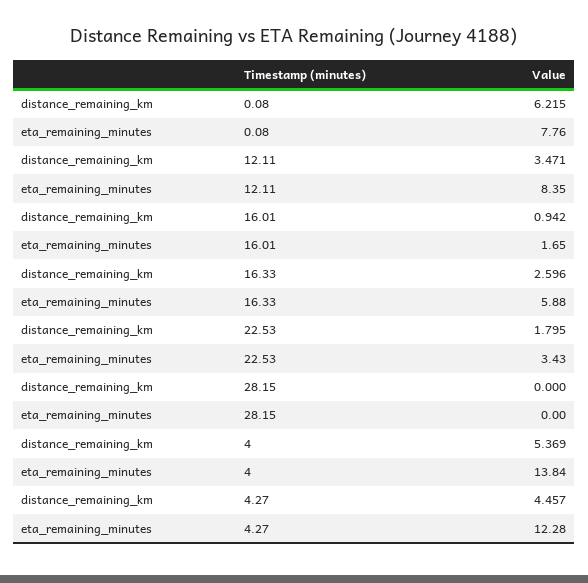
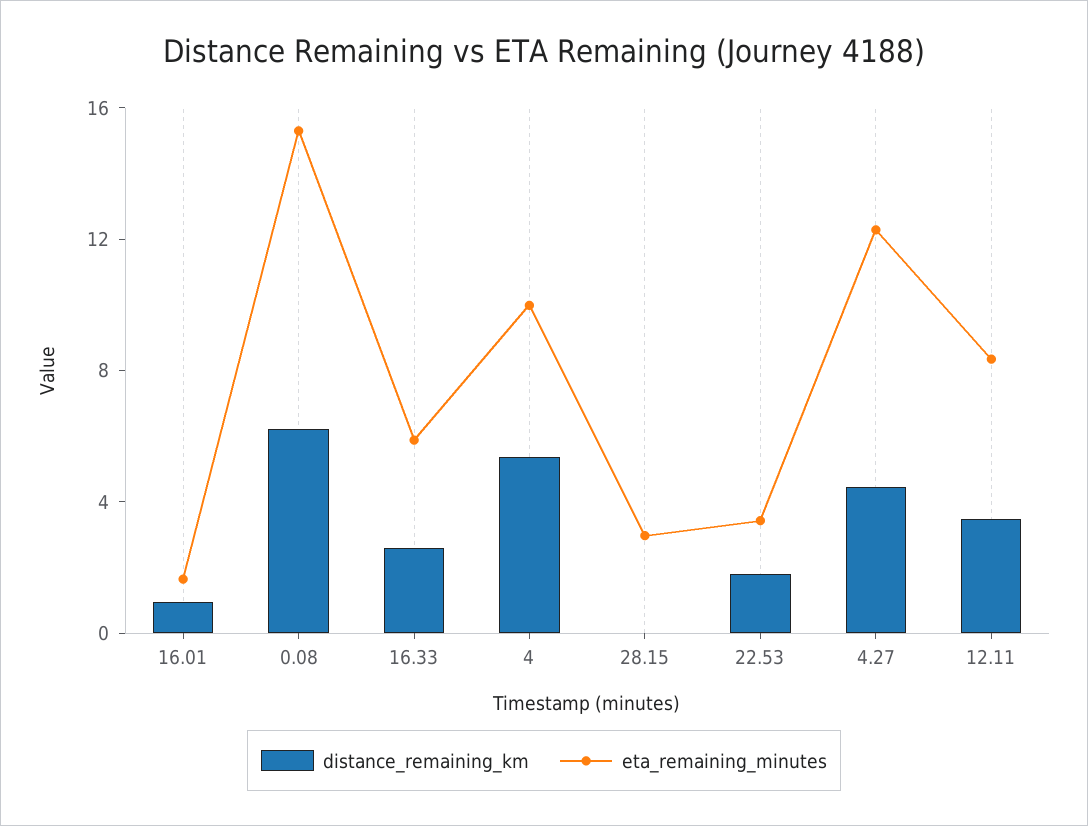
  {
    "distance_remaining_km": {
      "0.08": 6.215,
      "12.11": 3.471,
      "16.01": 0.942,
      "16.33": 2.596,
      "22.53": 1.795,
      "28.15": 0,
      "4": 5.369,
      "4.27": 4.457
    },
    "eta_remaining_minutes": {
-     "0.08": 7.76,
+     "0.08": 15,
      "12.11": 8.35,
      "16.01": 1.65,
      "16.33": 5.88,
      "22.53": 3.43,
-     "28.15": 0,
+     "28.15": 3,
-     "4": 13.84,
+     "4": 10,
      "4.27": 12.28
    }
  }

